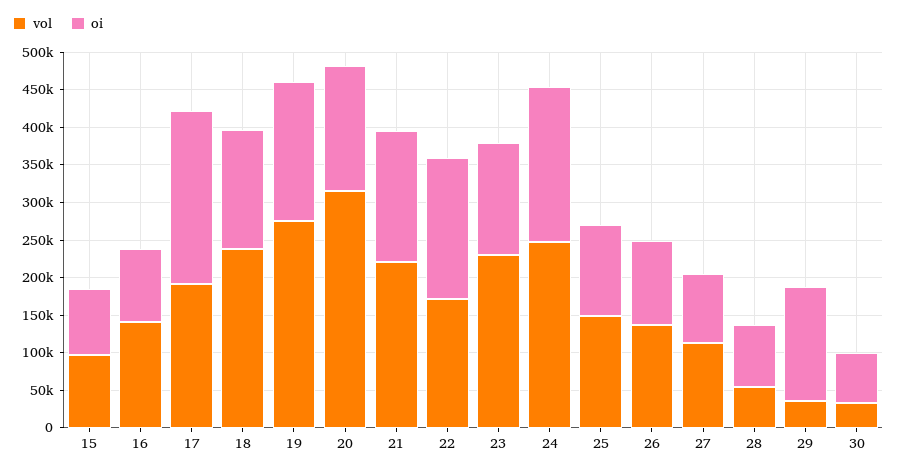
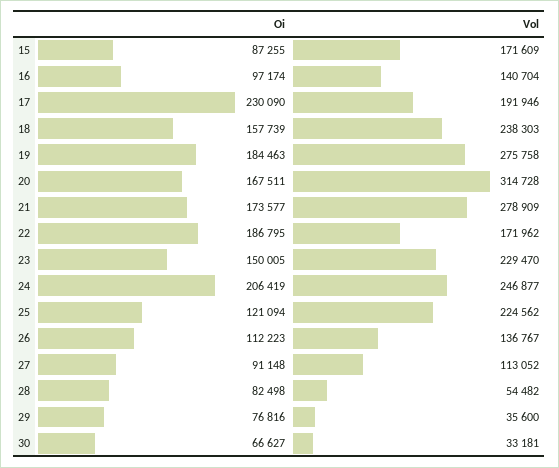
  {
    "vol": {
-     "15": 100000,
+     "15": 171609,
      "16": 140704,
      "17": 191946,
      "18": 238303,
      "19": 275758,
      "20": 314728,
-     "21": 225000,
+     "21": 278909,
      "22": 171962,
      "23": 229470,
      "24": 246877,
-     "25": 150000,
+     "25": 224562,
      "26": 136767,
      "27": 113052,
      "28": 54482,
      "29": 35600,
      "30": 33181
    },
    "oi": {
      "15": 87255,
      "16": 97174,
      "17": 230090,
      "18": 157739,
      "19": 184463,
      "20": 167511,
      "21": 173577,
      "22": 186795,
      "23": 150005,
      "24": 206419,
      "25": 121094,
      "26": 112223,
      "27": 91148,
      "28": 82498,
-     "29": 150000,
+     "29": 76816,
      "30": 66627
    }
  }

